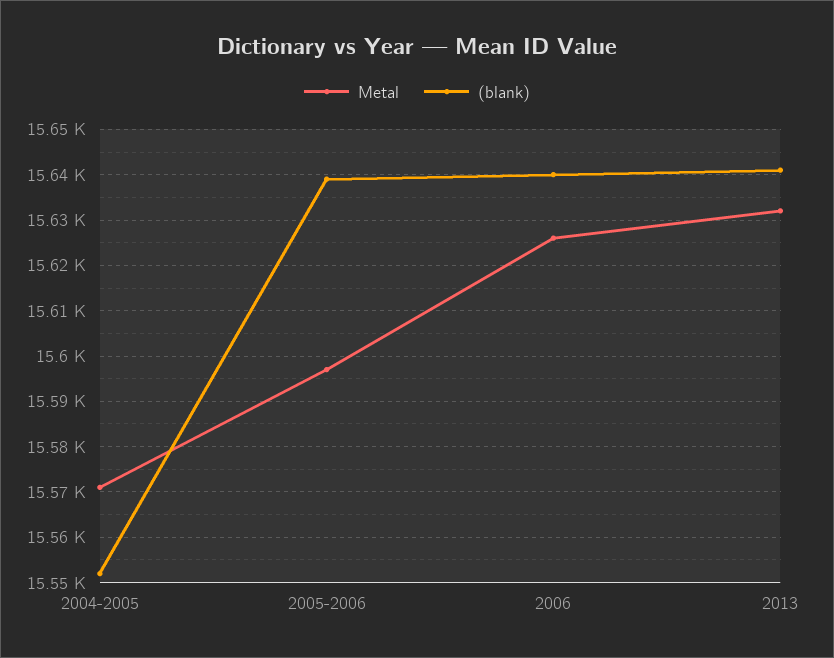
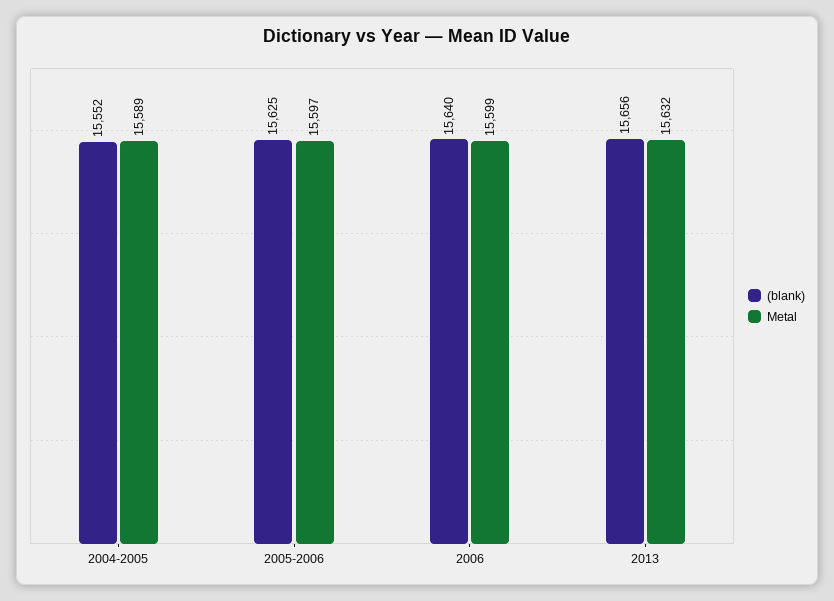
  {
    "Metal": {
-     "2004-2005": 15570,
+     "2004-2005": 15589,
      "2005-2006": 15597,
-     "2006": 15625,
+     "2006": 15599,
      "2013": 15632
    },
    "(blank)": {
      "2004-2005": 15552,
-     "2005-2006": 15640,
+     "2005-2006": 15625,
      "2006": 15640,
-     "2013": 15640
+     "2013": 15656
    }
  }

